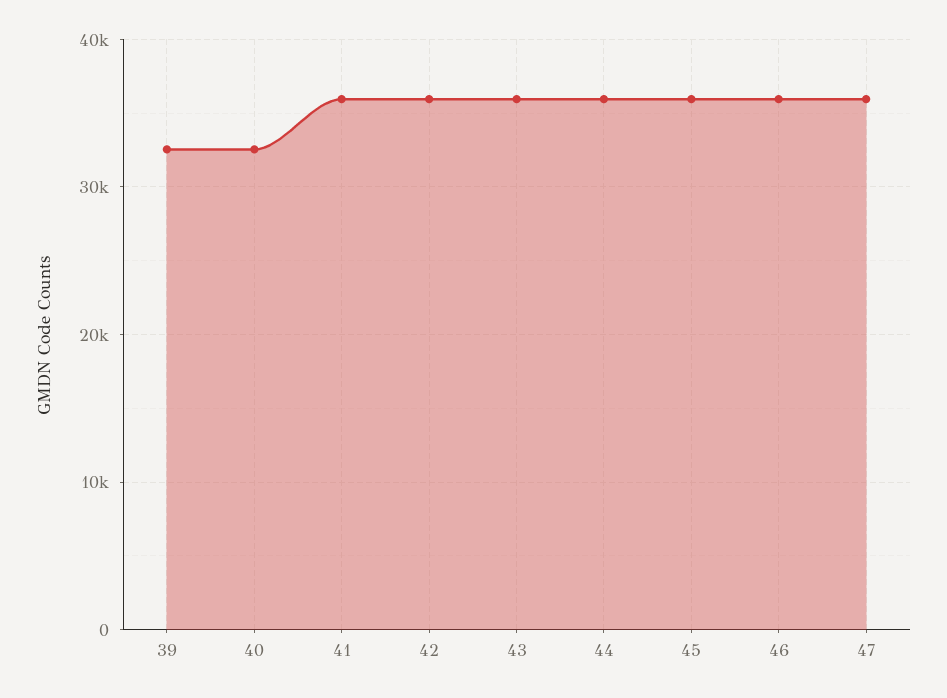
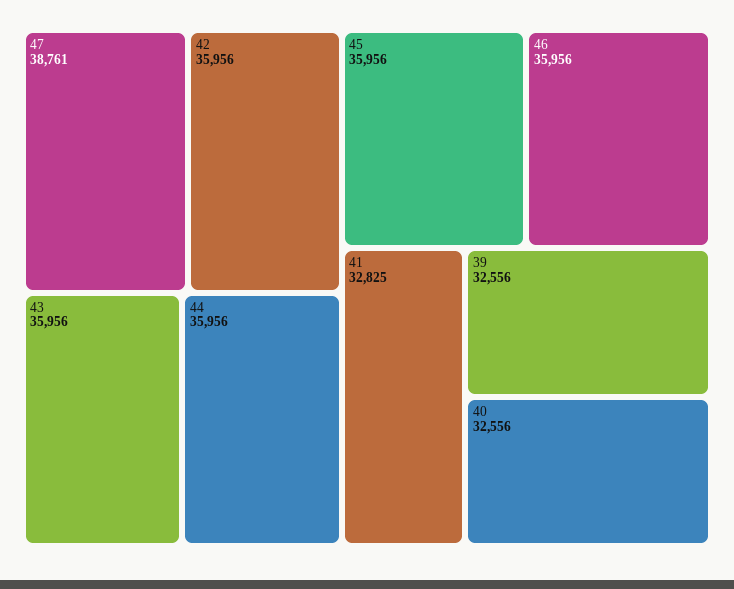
  {
    "39": 32556,
    "40": 32556,
-   "41": 36000,
+   "41": 32825,
    "42": 35956,
    "43": 35956,
    "44": 35956,
    "45": 35956,
    "46": 35956,
-   "47": 36000
+   "47": 38761
  }

